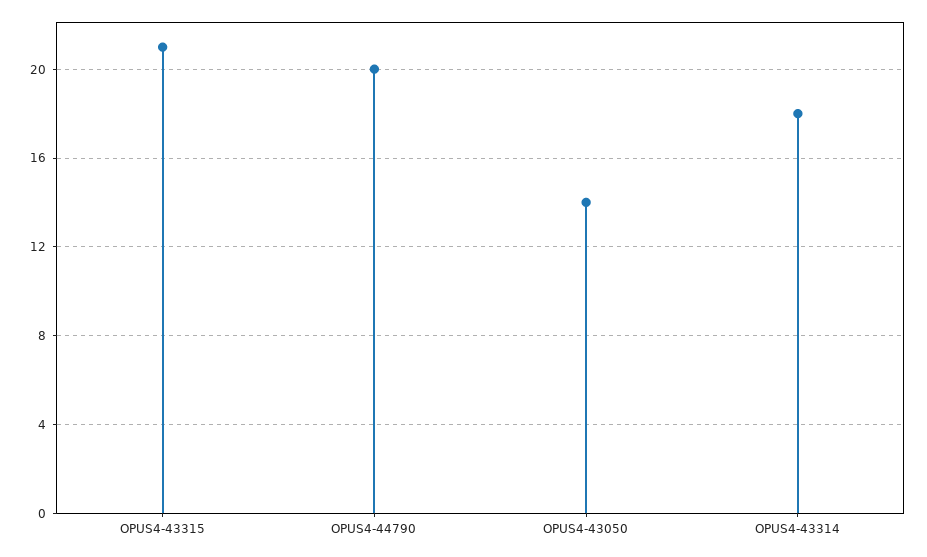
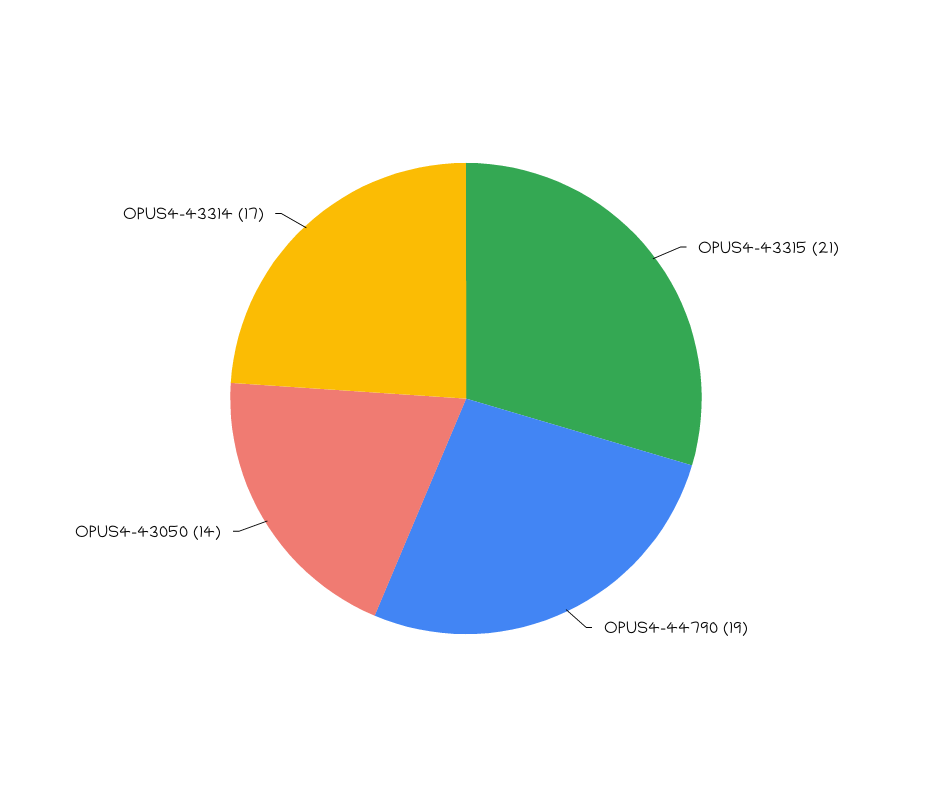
  {
    "OPUS4-43315": 21,
-   "OPUS4-44790": 20,
+   "OPUS4-44790": 19,
    "OPUS4-43050": 14,
-   "OPUS4-43314": 18
+   "OPUS4-43314": 17
  }

